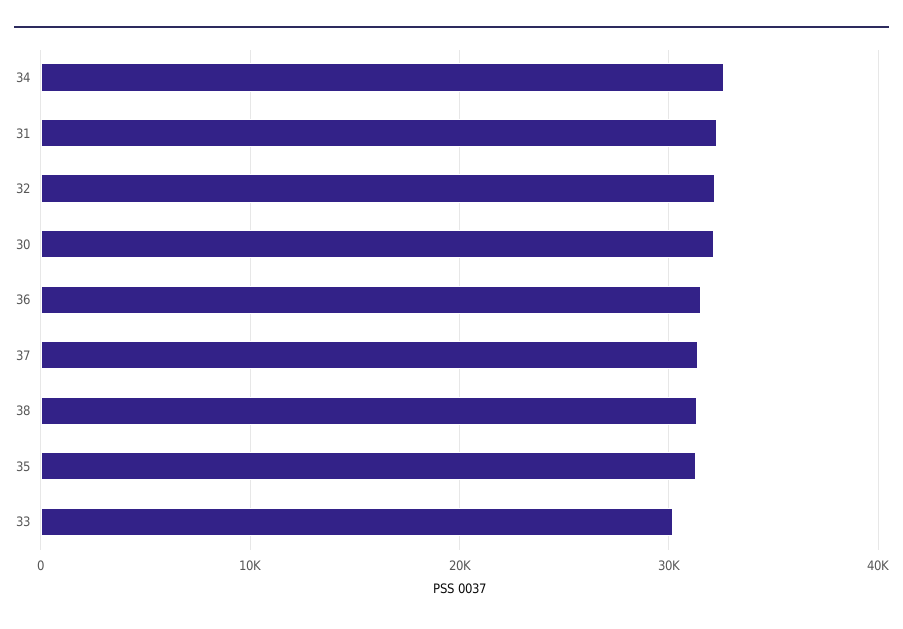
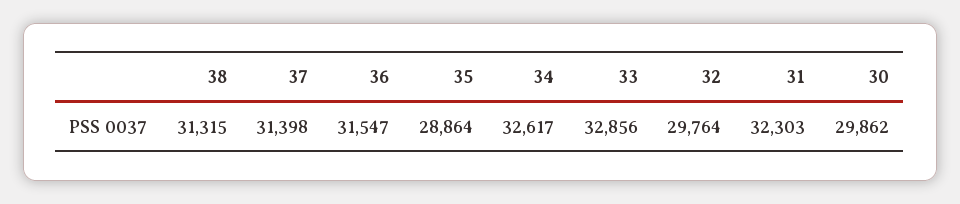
  {
    "34": 32617,
    "31": 32303,
-   "32": 32000,
+   "32": 29764,
-   "30": 32000,
+   "30": 29862,
    "36": 31547,
    "37": 31398,
    "38": 31315,
-   "35": 31000,
+   "35": 28864,
-   "33": 30000
+   "33": 32856
  }

